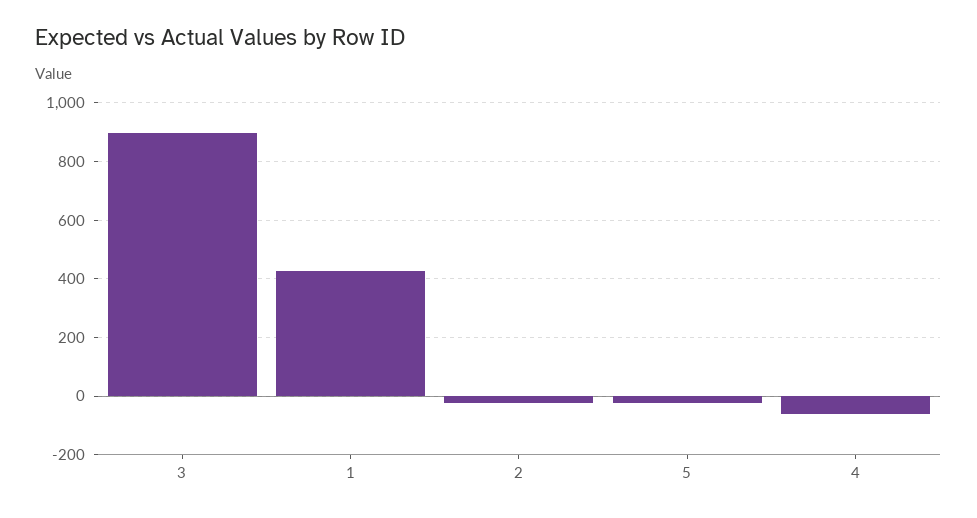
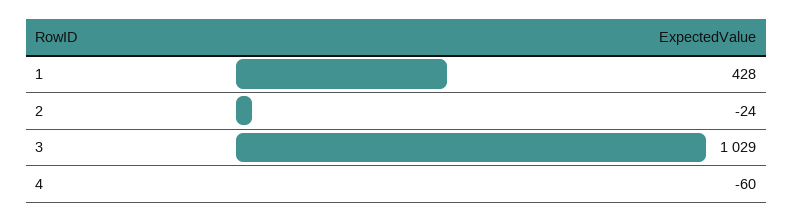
  {
-   "3": 900,
+   "3": 1029,
    "1": 428,
    "2": -24,
-   "5": -25,
    "4": -60
  }

